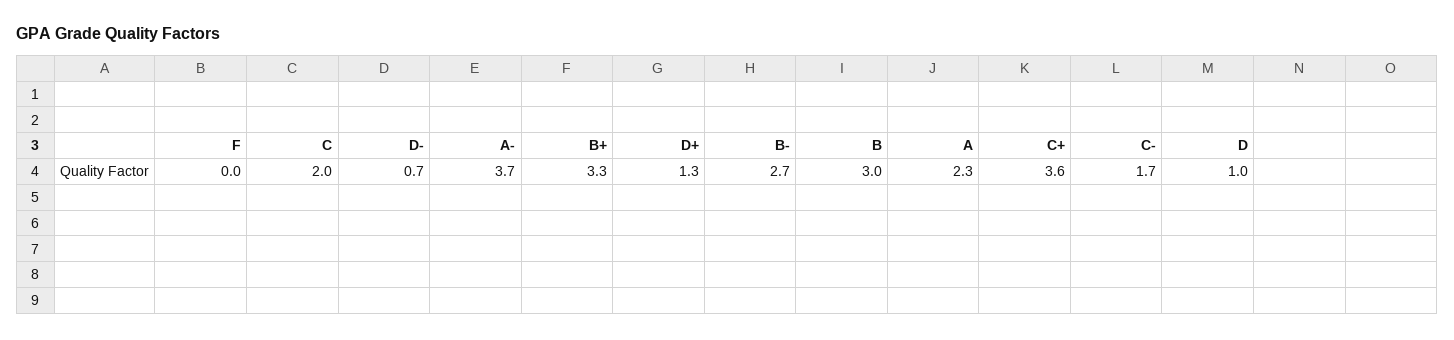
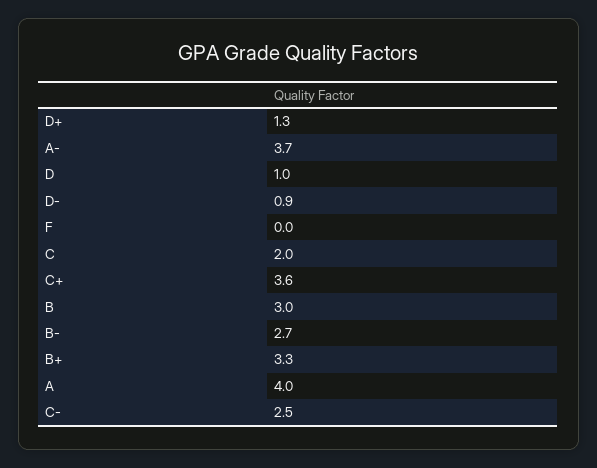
  {
    "F": 0,
    "C": 2,
-   "D-": 0.7,
+   "D-": 0.9,
    "A-": 3.7,
    "B+": 3.3,
    "D+": 1.3,
    "B-": 2.7,
    "B": 3,
-   "A": 2.3,
+   "A": 4,
    "C+": 3.6,
-   "C-": 1.7,
+   "C-": 2.5,
    "D": 1
  }

